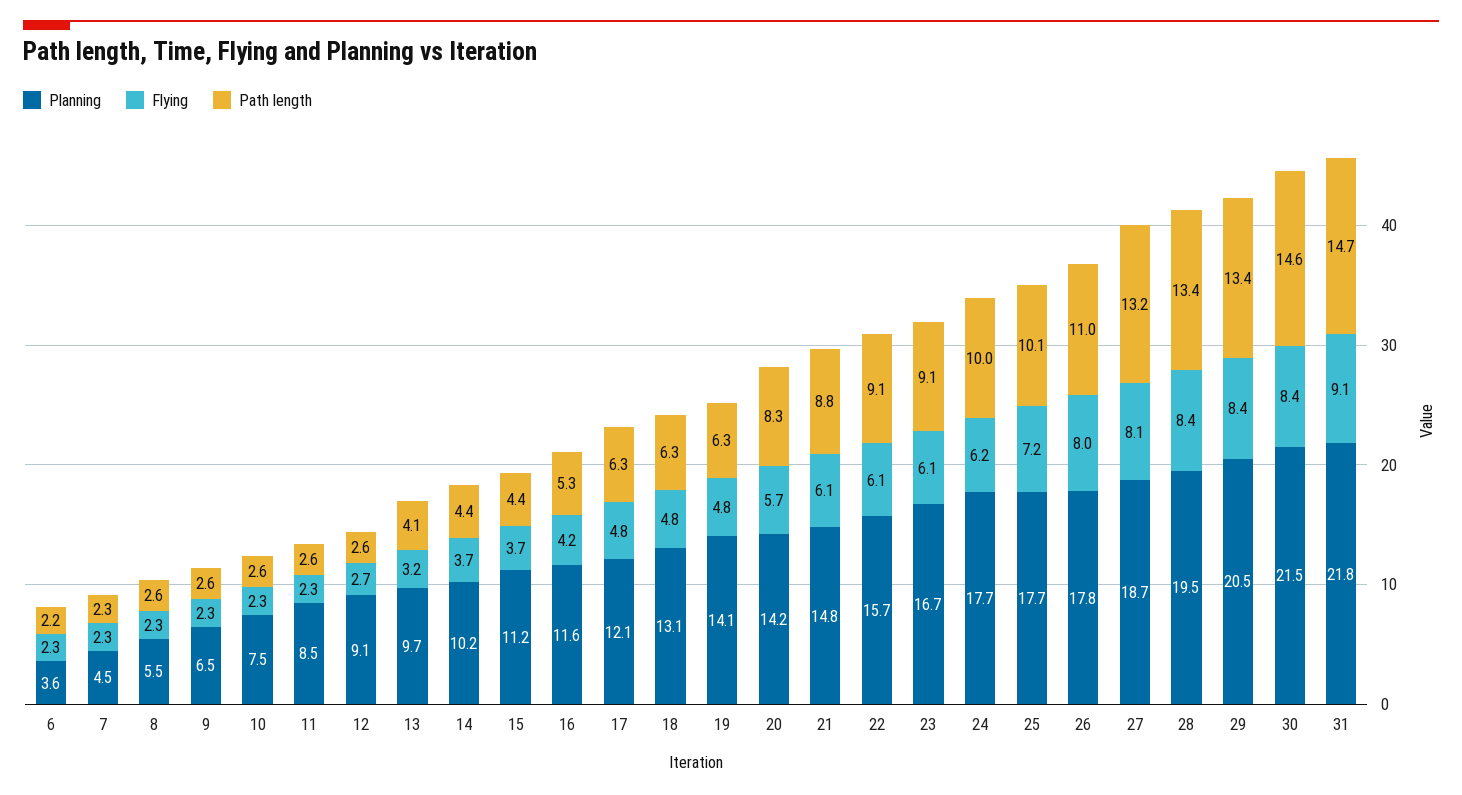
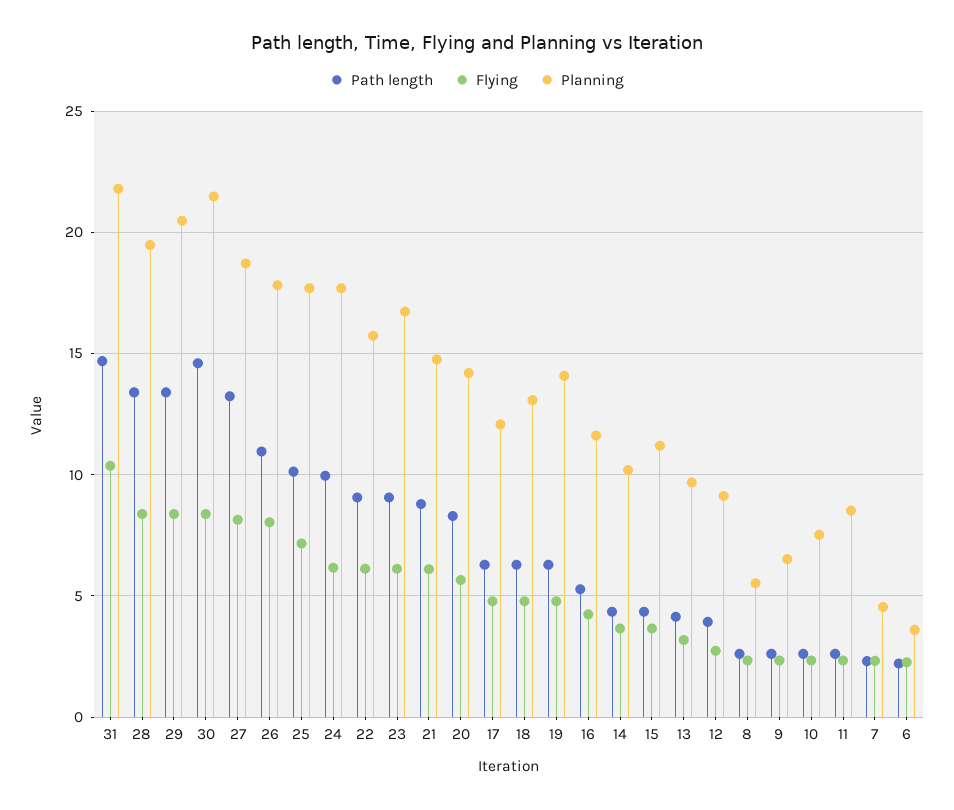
  {
    "Planning": {
      "6": 3.6,
      "7": 4.5,
      "8": 5.5,
      "9": 6.5,
      "10": 7.5,
      "11": 8.5,
      "12": 9.1,
      "13": 9.7,
      "14": 10.2,
      "15": 11.2,
      "16": 11.6,
      "17": 12.1,
      "18": 13.1,
      "19": 14.1,
      "20": 14.2,
      "21": 14.8,
      "22": 15.7,
      "23": 16.7,
      "24": 17.7,
      "25": 17.7,
      "26": 17.8,
      "27": 18.7,
      "28": 19.5,
      "29": 20.5,
      "30": 21.5,
      "31": 21.8
    },
    "Flying": {
      "6": 2.3,
      "7": 2.3,
      "8": 2.3,
      "9": 2.3,
      "10": 2.3,
      "11": 2.3,
      "12": 2.7,
      "13": 3.2,
      "14": 3.7,
      "15": 3.7,
      "16": 4.2,
      "17": 4.8,
      "18": 4.8,
      "19": 4.8,
      "20": 5.7,
      "21": 6.1,
      "22": 6.1,
      "23": 6.1,
      "24": 6.2,
      "25": 7.2,
      "26": 8,
      "27": 8.1,
      "28": 8.4,
      "29": 8.4,
      "30": 8.4,
-     "31": 9.1
+     "31": 10.5
    },
    "Path length": {
      "6": 2.2,
      "7": 2.3,
      "8": 2.6,
      "9": 2.6,
      "10": 2.6,
      "11": 2.6,
-     "12": 2.6,
+     "12": 4,
      "13": 4.1,
      "14": 4.4,
      "15": 4.4,
      "16": 5.3,
      "17": 6.3,
      "18": 6.3,
      "19": 6.3,
      "20": 8.3,
      "21": 8.8,
      "22": 9.1,
      "23": 9.1,
      "24": 10,
      "25": 10.1,
      "26": 11,
      "27": 13.2,
      "28": 13.4,
      "29": 13.4,
      "30": 14.6,
      "31": 14.7
    }
  }

